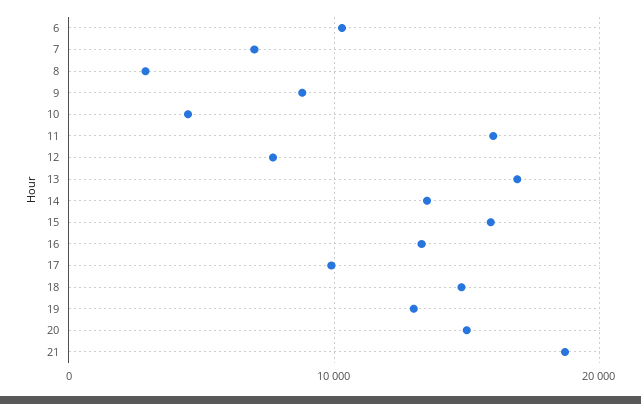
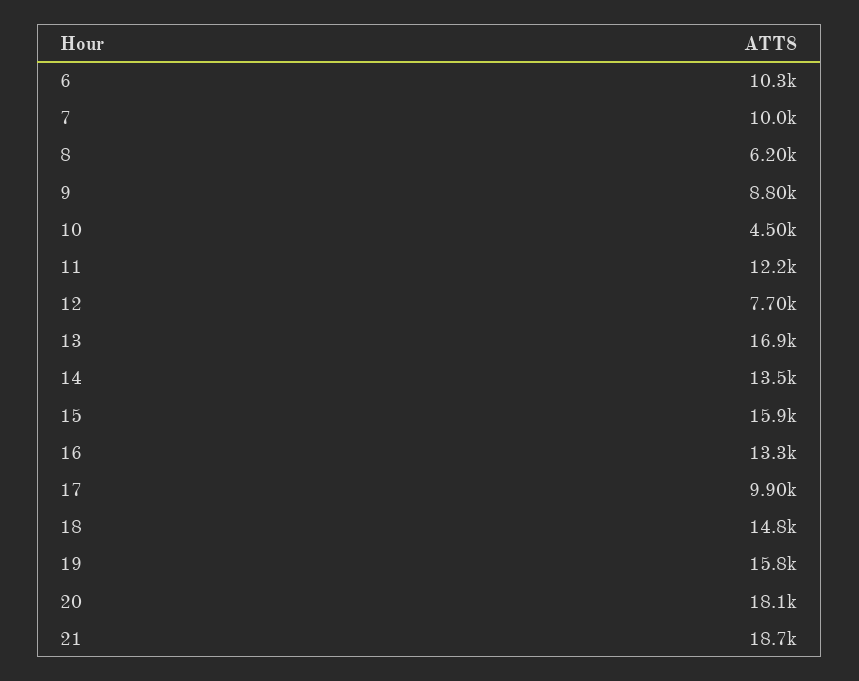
  {
    "6": 10300,
-   "7": 7000,
+   "7": 10000,
-   "8": 3000,
+   "8": 6200,
    "9": 8800,
    "10": 4500,
-   "11": 16000,
+   "11": 12200,
    "12": 7700,
    "13": 16900,
    "14": 13500,
    "15": 15900,
    "16": 13300,
    "17": 9900,
    "18": 14800,
-   "19": 13000,
+   "19": 15800,
-   "20": 15000,
+   "20": 18100,
    "21": 18700
  }

